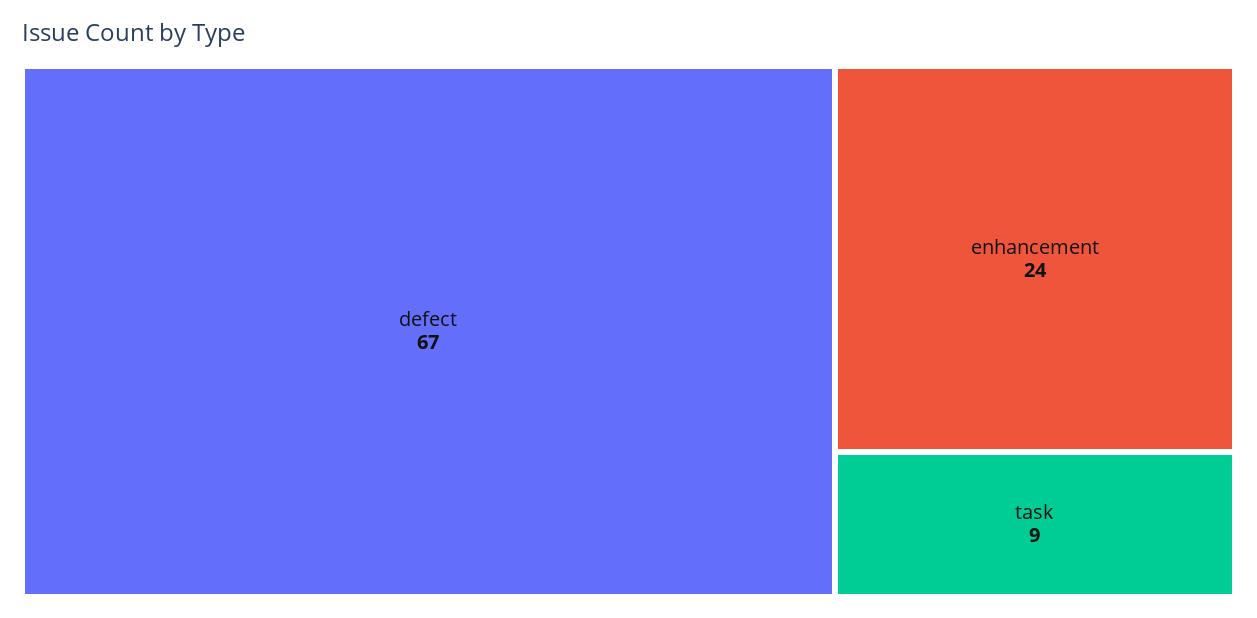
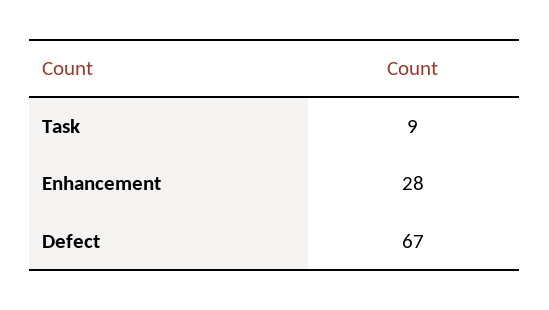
  {
    "defect": 67,
-   "enhancement": 24,
+   "enhancement": 28,
    "task": 9
  }

